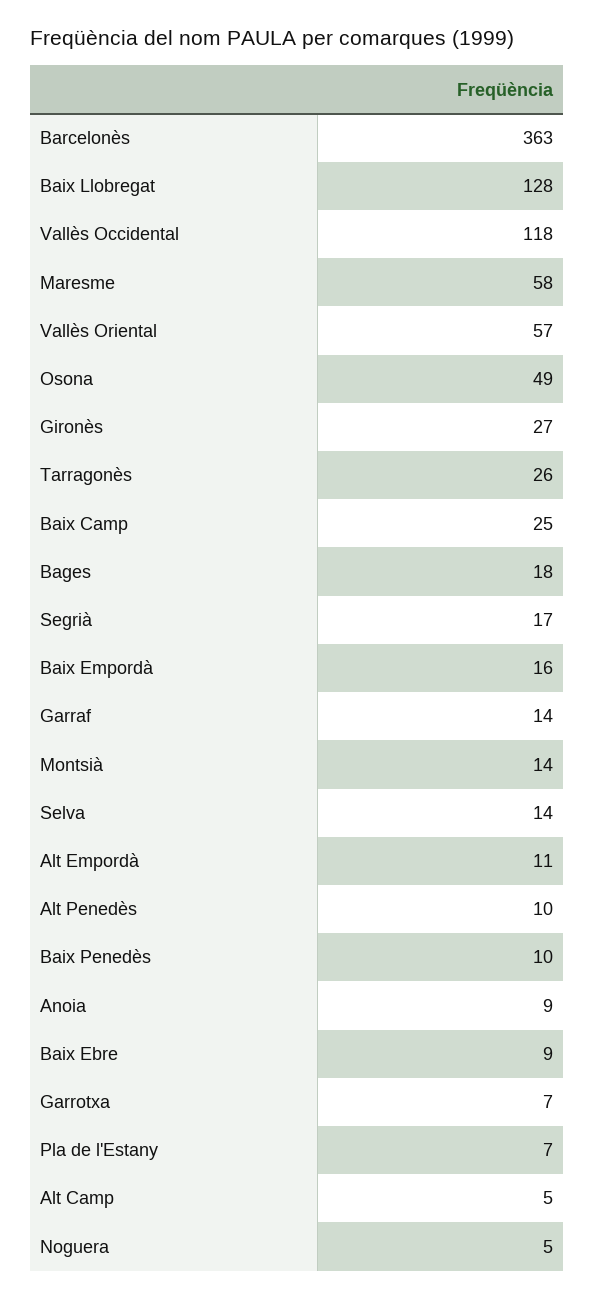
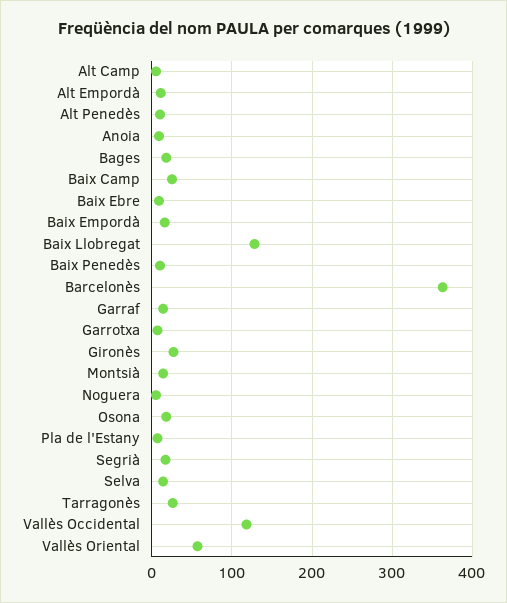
  {
    "Barcelonès": 363,
    "Baix Llobregat": 128,
    "Vallès Occidental": 118,
-   "Maresme": 58,
    "Vallès Oriental": 57,
-   "Osona": 49,
+   "Osona": 20,
    "Gironès": 27,
    "Tarragonès": 26,
    "Baix Camp": 25,
    "Bages": 18,
    "Segrià": 17,
    "Baix Empordà": 16,
    "Garraf": 14,
    "Montsià": 14,
    "Selva": 14,
    "Alt Empordà": 11,
    "Alt Penedès": 10,
    "Baix Penedès": 10,
    "Anoia": 9,
    "Baix Ebre": 9,
    "Garrotxa": 7,
    "Pla de l'Estany": 7,
    "Alt Camp": 5,
    "Noguera": 5
  }

